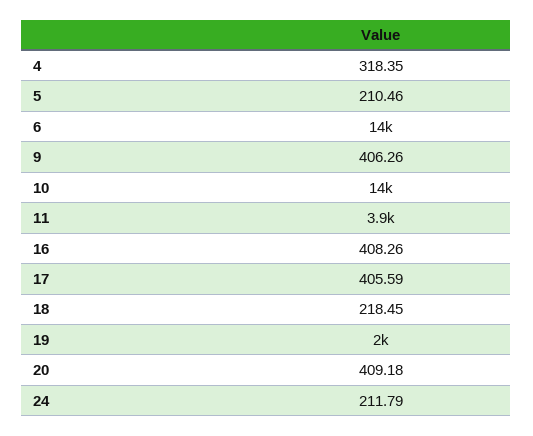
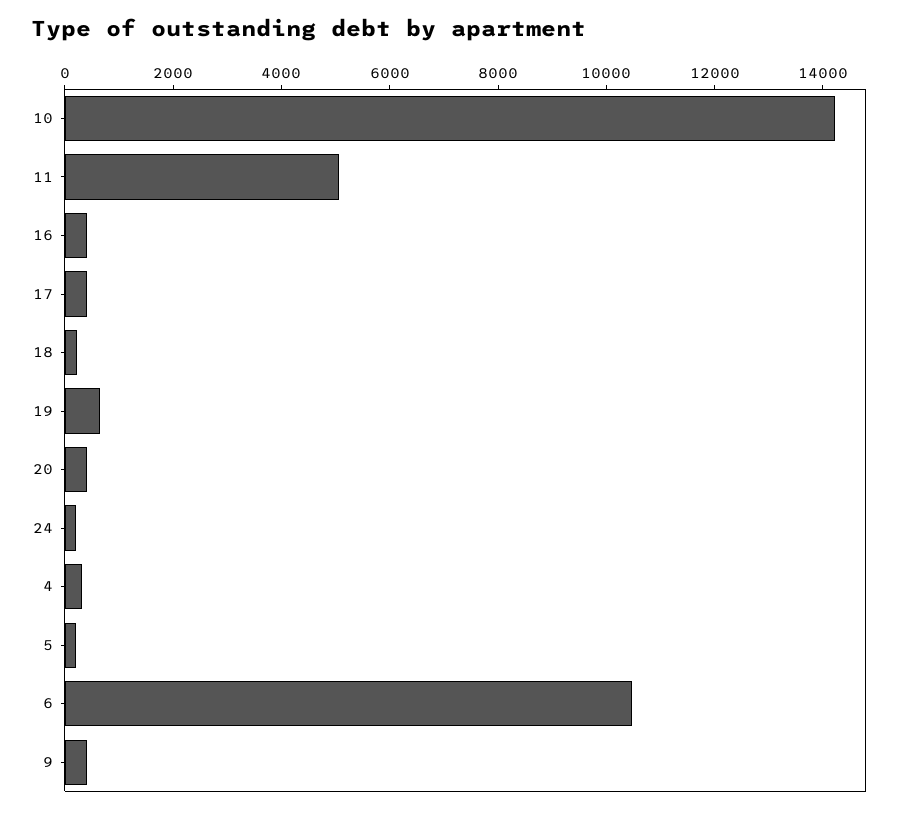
  {
    "4": 318.35,
    "5": 210.46,
-   "6": 14000,
+   "6": 10500,
    "9": 406.26,
    "10": 14000,
-   "11": 3900,
+   "11": 5000,
    "16": 408.26,
    "17": 405.59,
    "18": 218.45,
-   "19": 2000,
+   "19": 500,
    "20": 409.18,
    "24": 211.79
  }

